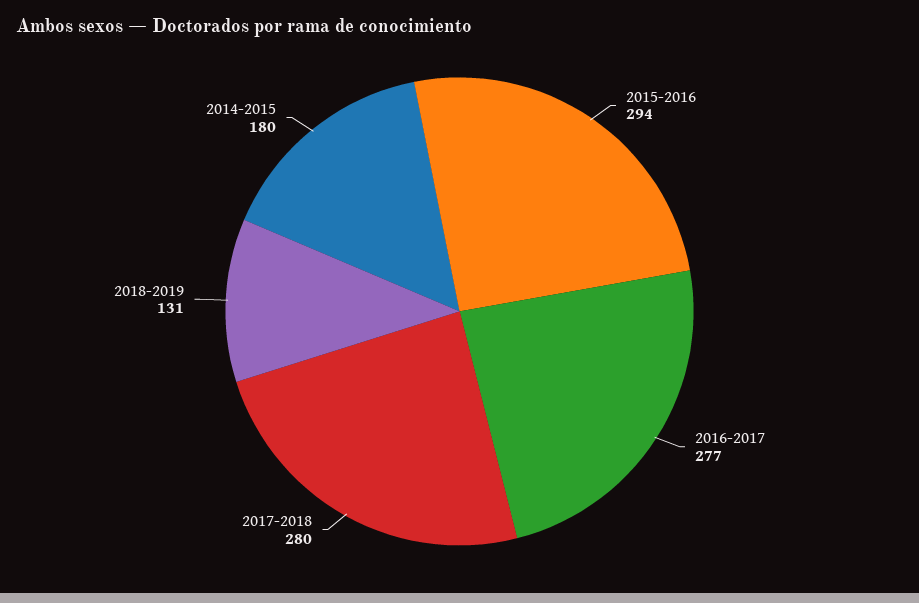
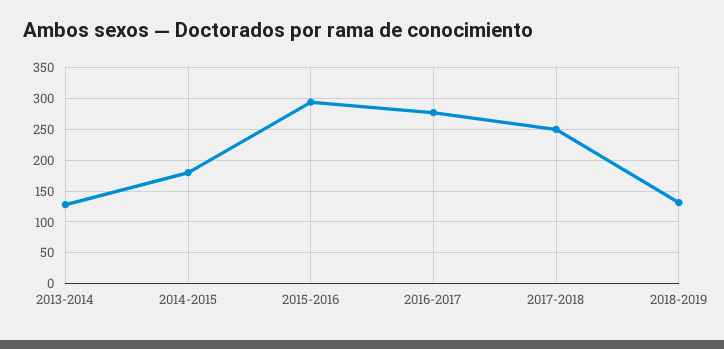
  {
    "2015-2016": 294,
    "2016-2017": 277,
-   "2017-2018": 280,
+   "2017-2018": 250,
    "2018-2019": 131,
-   "2014-2015": 180
+   "2014-2015": 180,
+   "2013-2014": 130
  }

